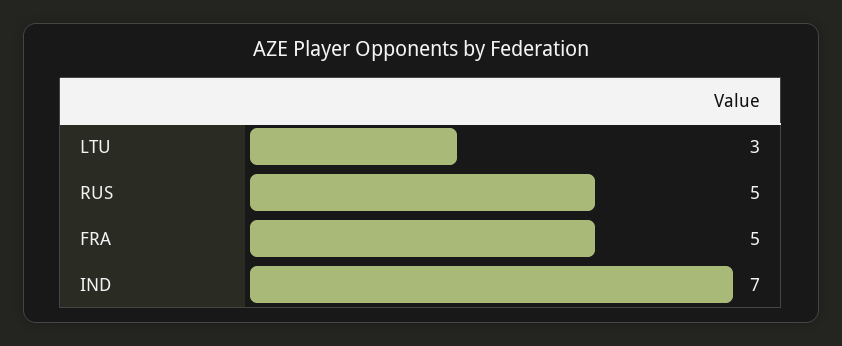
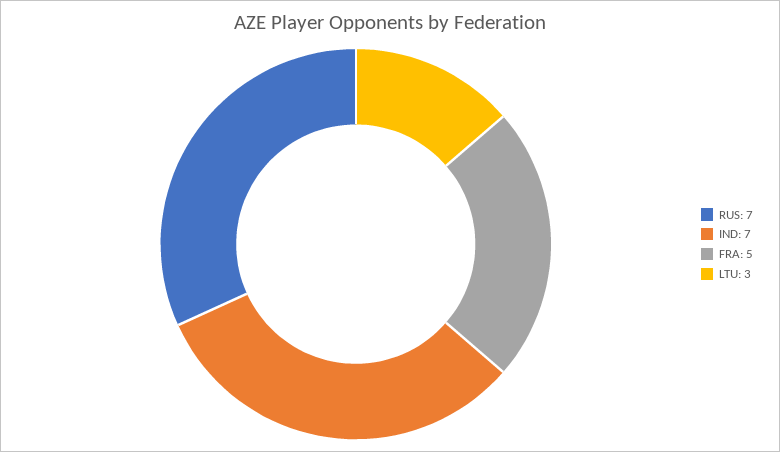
  {
    "LTU": 3,
-   "RUS": 5,
+   "RUS": 7,
    "FRA": 5,
    "IND": 7
  }

